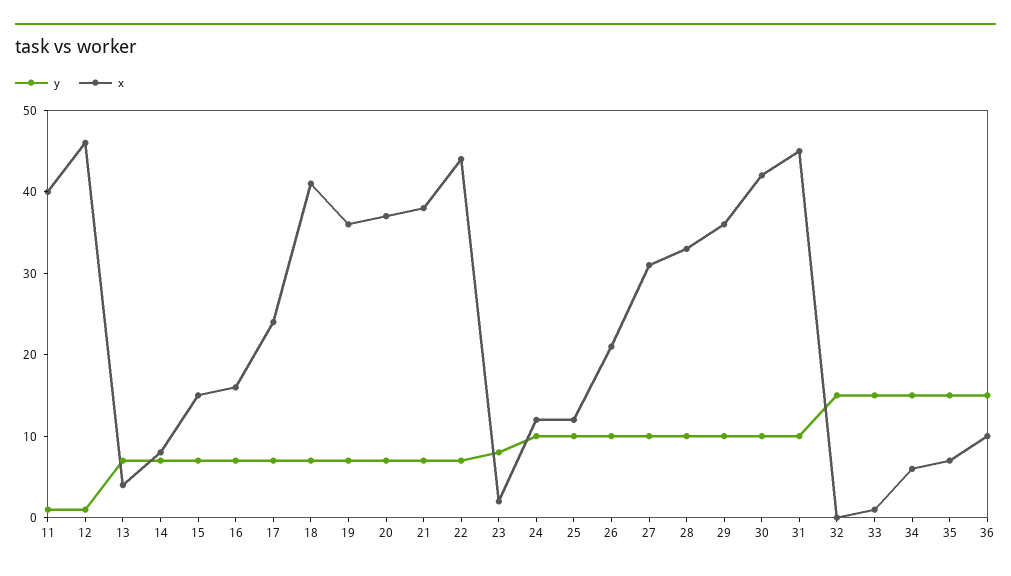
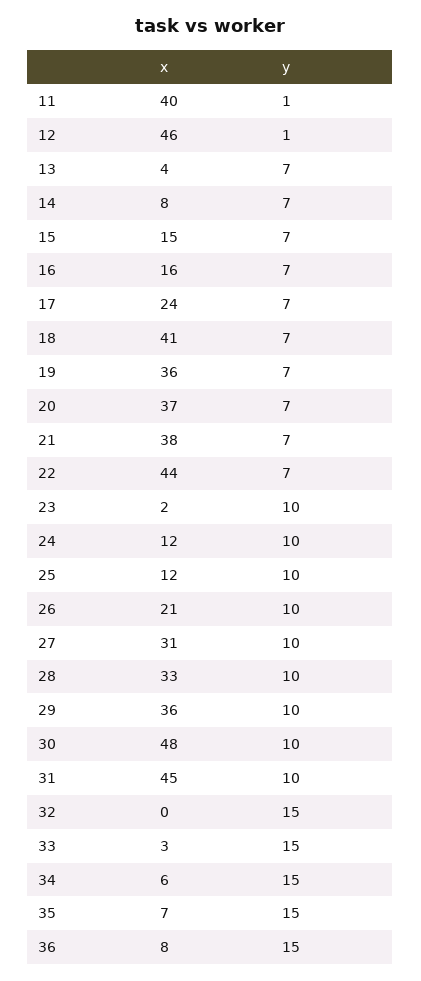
  {
    "y": {
      "11": 1,
      "12": 1,
      "13": 7,
      "14": 7,
      "15": 7,
      "16": 7,
      "17": 7,
      "18": 7,
      "19": 7,
      "20": 7,
      "21": 7,
      "22": 7,
-     "23": 8,
+     "23": 10,
      "24": 10,
      "25": 10,
      "26": 10,
      "27": 10,
      "28": 10,
      "29": 10,
      "30": 10,
      "31": 10,
      "32": 15,
      "33": 15,
      "34": 15,
      "35": 15,
      "36": 15
    },
    "x": {
      "11": 40,
      "12": 46,
      "13": 4,
      "14": 8,
      "15": 15,
      "16": 16,
      "17": 24,
      "18": 41,
      "19": 36,
      "20": 37,
      "21": 38,
      "22": 44,
      "23": 2,
      "24": 12,
      "25": 12,
      "26": 21,
      "27": 31,
      "28": 33,
      "29": 36,
-     "30": 42,
+     "30": 48,
      "31": 45,
      "32": 0,
-     "33": 1,
+     "33": 3,
      "34": 6,
      "35": 7,
-     "36": 10
+     "36": 8
    }
  }

